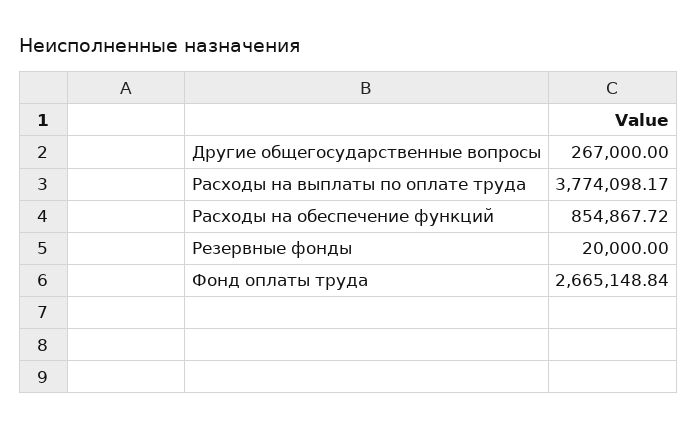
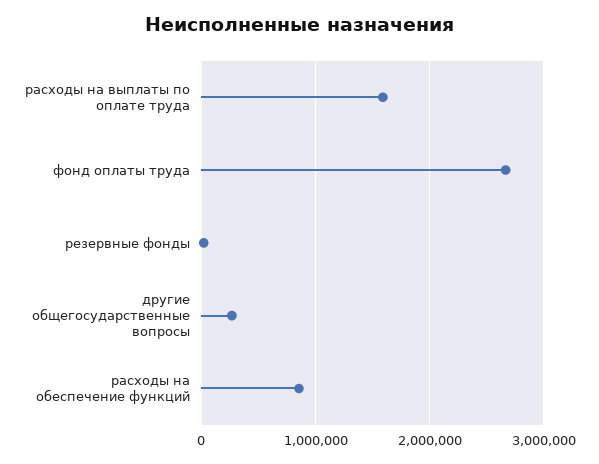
  {
    "Другие общегосударственные вопросы": 267000,
-   "Расходы на выплаты по оплате труда": 3774098.17,
+   "Расходы на выплаты по оплате труда": 1600000,
    "Расходы на обеспечение функций": 854867.72,
    "Резервные фонды": 20000,
    "Фонд оплаты труда": 2665148.84
  }

